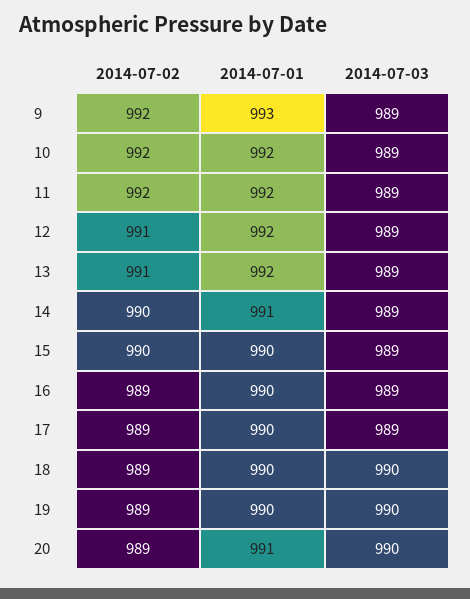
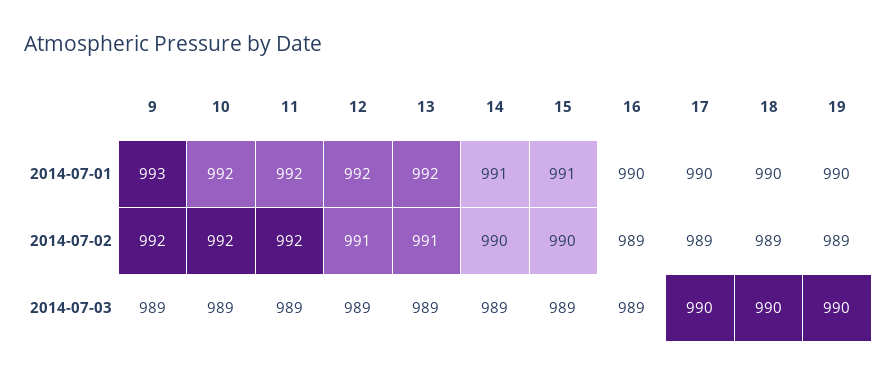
  {
    "2014-07-02": {
      "9": 992,
      "10": 992,
      "11": 992,
      "12": 991,
      "13": 991,
      "14": 990,
      "15": 990,
      "16": 989,
      "17": 989,
      "18": 989,
-     "19": 989,
+     "19": 989
-     "20": 989
    },
    "2014-07-01": {
      "9": 993,
      "10": 992,
      "11": 992,
      "12": 992,
      "13": 992,
      "14": 991,
-     "15": 990,
+     "15": 991,
      "16": 990,
      "17": 990,
      "18": 990,
-     "19": 990,
+     "19": 990
-     "20": 991
    },
    "2014-07-03": {
      "9": 989,
      "10": 989,
      "11": 989,
      "12": 989,
      "13": 989,
      "14": 989,
      "15": 989,
      "16": 989,
-     "17": 989,
+     "17": 990,
      "18": 990,
-     "19": 990,
+     "19": 990
-     "20": 990
    }
  }

